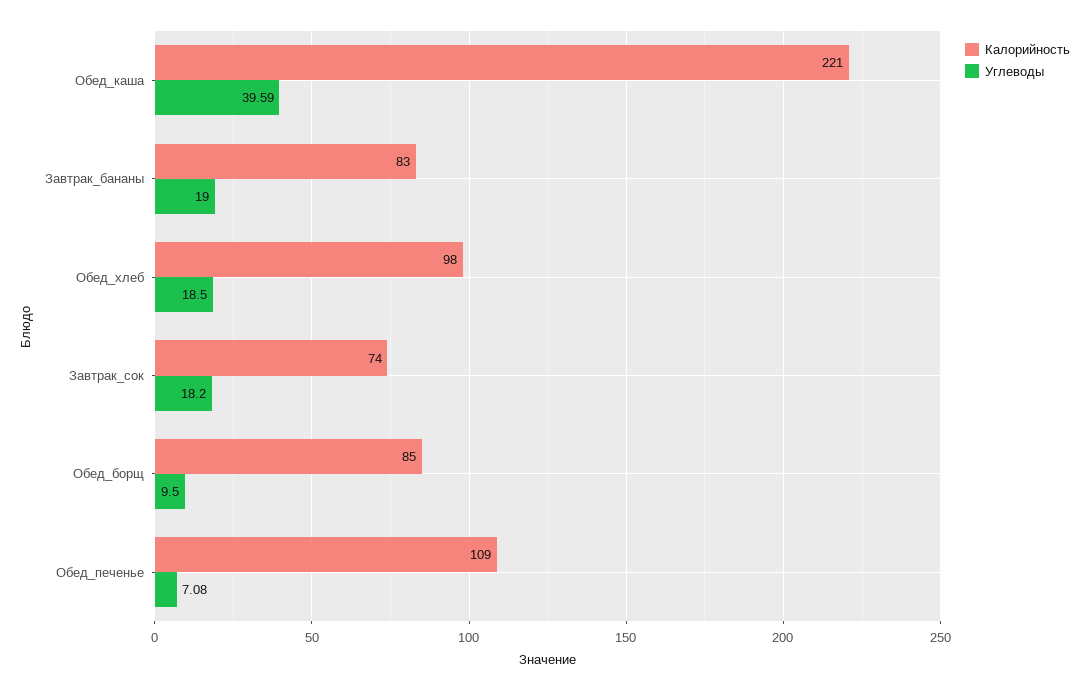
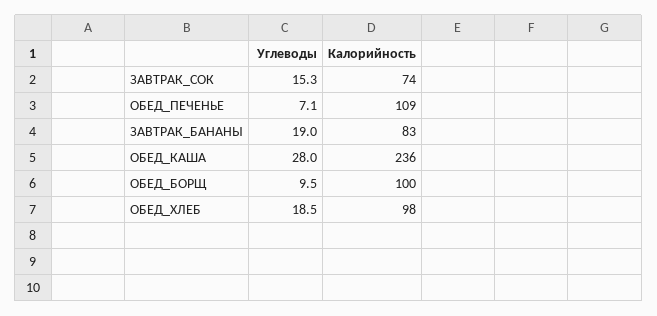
  {
    "Калорийность": {
-     "Обед_каша": 221,
+     "Обед_каша": 236,
      "Завтрак_бананы": 83,
      "Обед_хлеб": 98,
      "Завтрак_сок": 74,
-     "Обед_борщ": 85,
+     "Обед_борщ": 100,
      "Обед_печенье": 109
    },
    "Углеводы": {
-     "Обед_каша": 39.59,
+     "Обед_каша": 28,
      "Завтрак_бананы": 19,
      "Обед_хлеб": 18.5,
-     "Завтрак_сок": 18.2,
+     "Завтрак_сок": 15.3,
      "Обед_борщ": 9.5,
      "Обед_печенье": 7.08
    }
  }

